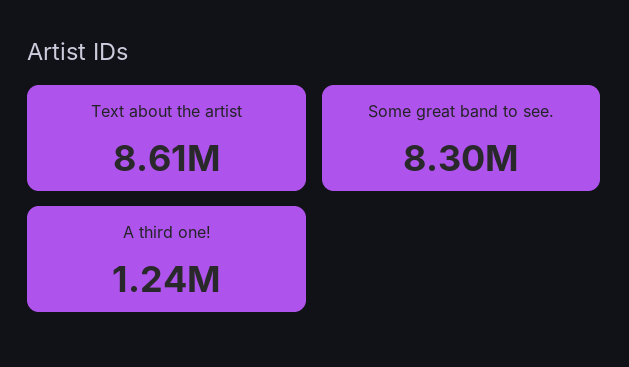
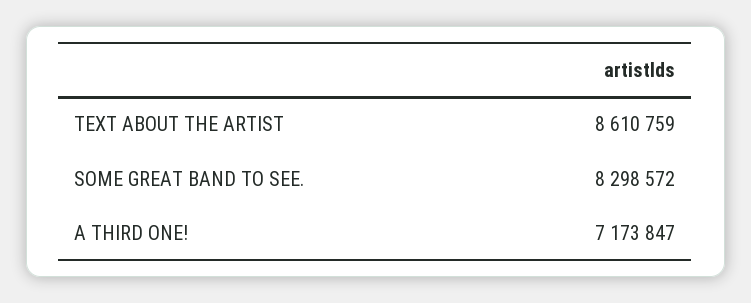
  {
    "Text about the artist": 8610759,
    "Some great band to see.": 8298572,
-   "A third one!": 1240000
+   "A third one!": 7173847
  }

